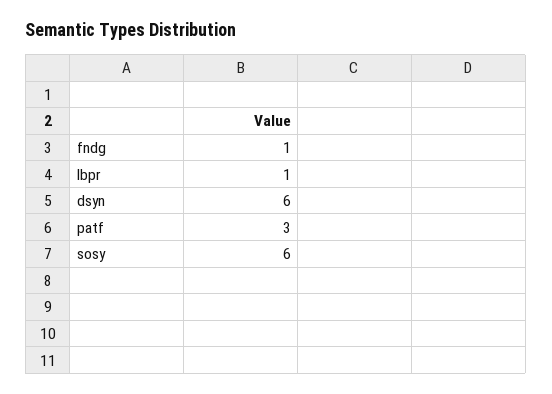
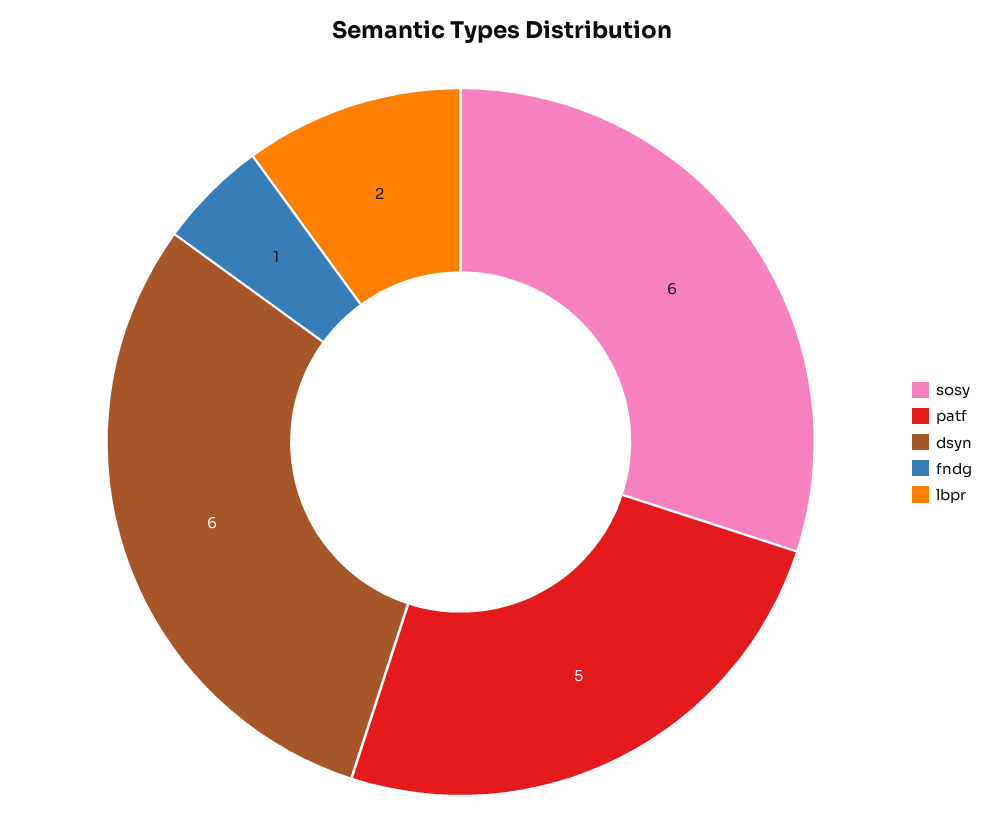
  {
    "fndg": 1,
-   "lbpr": 1,
+   "lbpr": 2,
    "dsyn": 6,
-   "patf": 3,
+   "patf": 5,
    "sosy": 6
  }

